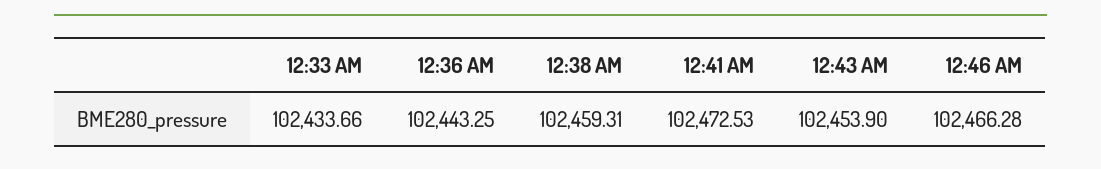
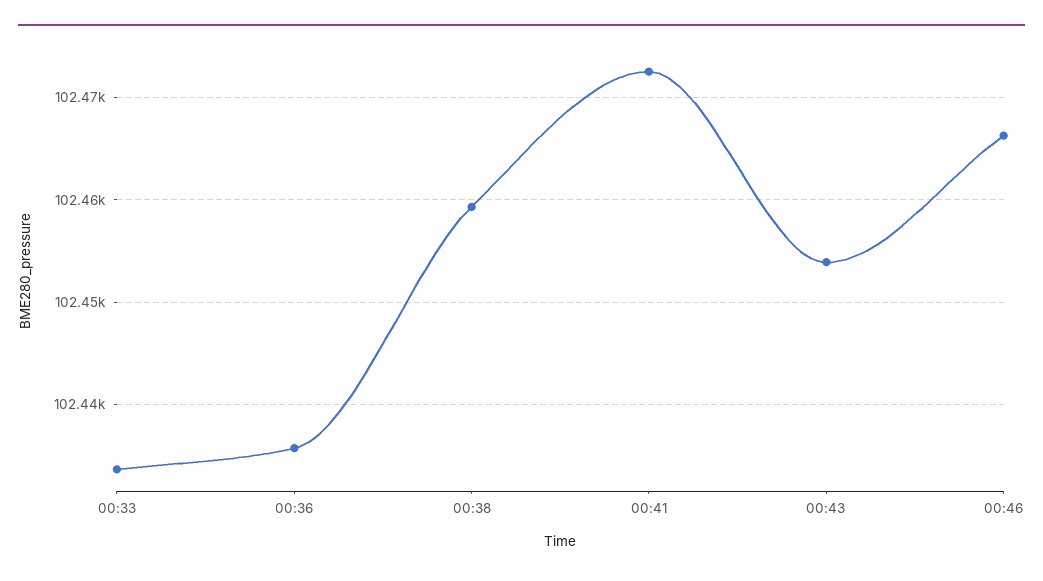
  {
    "12:33 AM": 102433.66,
-   "12:36 AM": 102443.25,
+   "12:36 AM": 102436,
    "12:38 AM": 102459.31,
    "12:41 AM": 102472.53,
    "12:43 AM": 102453.9,
    "12:46 AM": 102466.28
  }

